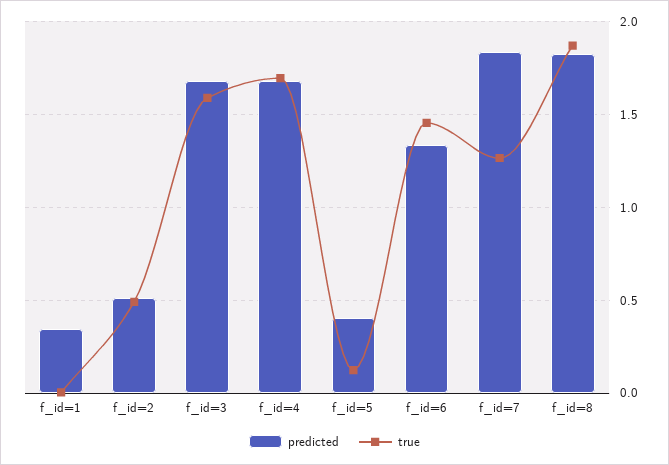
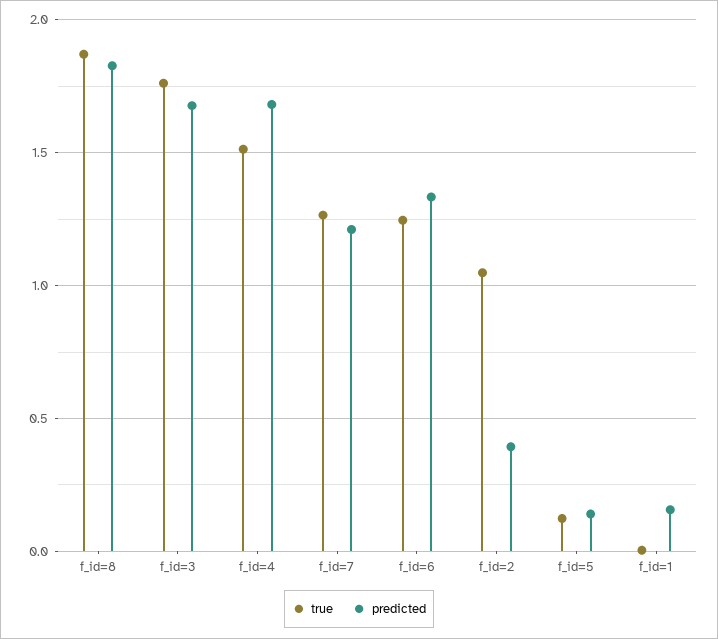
  {
    "predicted": {
-     "f_id=1": 0.35,
+     "f_id=1": 0.15,
-     "f_id=2": 0.5,
+     "f_id=2": 0.4,
      "f_id=3": 1.7,
      "f_id=4": 1.7,
-     "f_id=5": 0.4,
+     "f_id=5": 0.15,
      "f_id=6": 1.35,
-     "f_id=7": 1.85,
+     "f_id=7": 1.2,
      "f_id=8": 1.85
    },
    "true": {
      "f_id=1": 0,
-     "f_id=2": 0.5,
+     "f_id=2": 1.05,
-     "f_id=3": 1.6,
+     "f_id=3": 1.75,
-     "f_id=4": 1.7,
+     "f_id=4": 1.5,
      "f_id=5": 0.1,
-     "f_id=6": 1.45,
+     "f_id=6": 1.25,
      "f_id=7": 1.25,
      "f_id=8": 1.85
    }
  }

